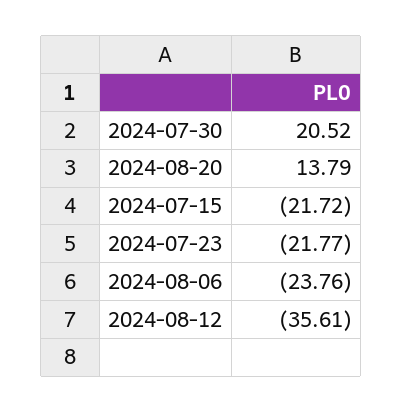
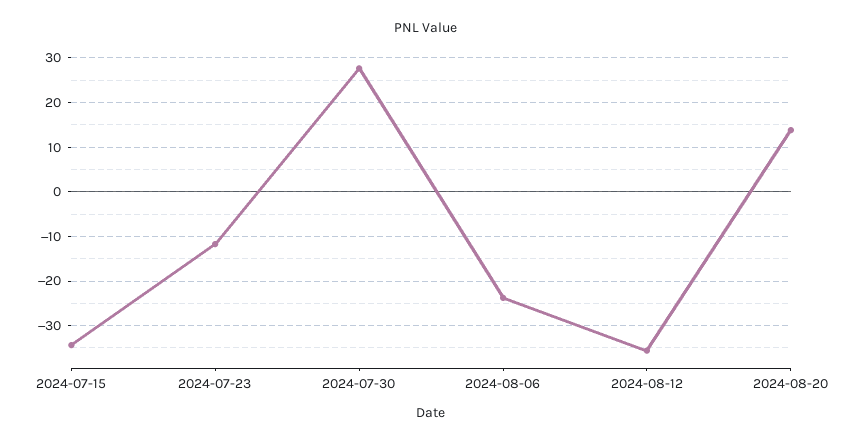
  {
-   "2024-07-30": 20.52,
+   "2024-07-30": 28,
    "2024-08-20": 13.79,
-   "2024-07-15": -21.72,
+   "2024-07-15": -34,
-   "2024-07-23": -21.77,
+   "2024-07-23": -12,
    "2024-08-06": -23.76,
    "2024-08-12": -35.61
  }

